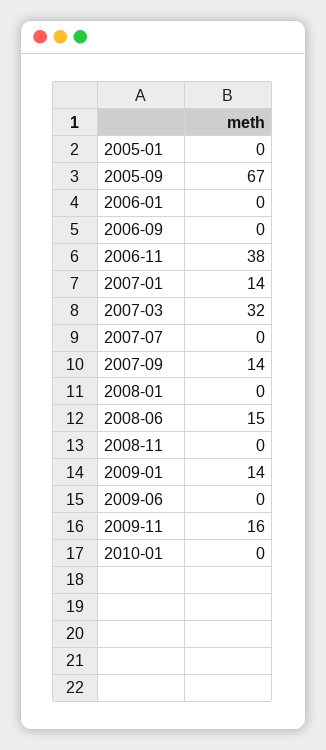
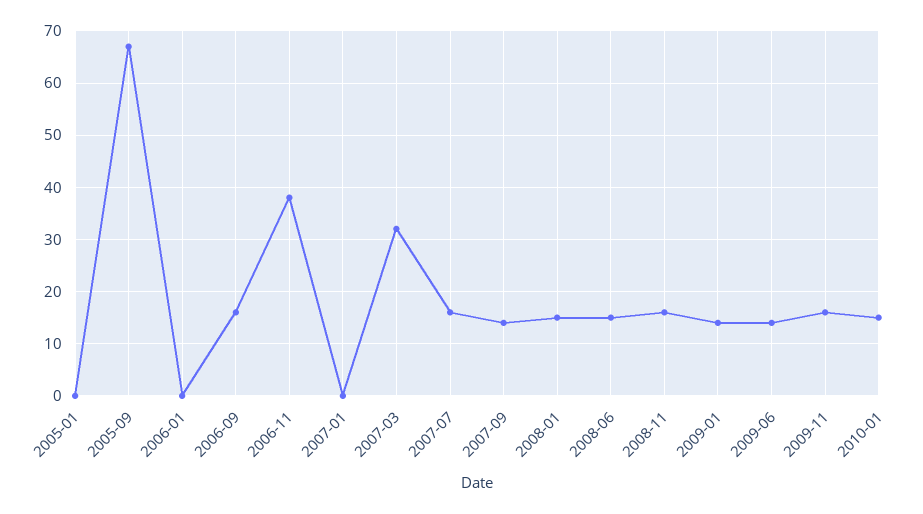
  {
    "2005-01": 0,
    "2005-09": 67,
    "2006-01": 0,
-   "2006-09": 0,
+   "2006-09": 15,
    "2006-11": 38,
-   "2007-01": 14,
+   "2007-01": 0,
    "2007-03": 32,
-   "2007-07": 0,
+   "2007-07": 15,
    "2007-09": 14,
-   "2008-01": 0,
+   "2008-01": 15,
    "2008-06": 15,
-   "2008-11": 0,
+   "2008-11": 15,
    "2009-01": 14,
-   "2009-06": 0,
+   "2009-06": 15,
    "2009-11": 16,
-   "2010-01": 0
+   "2010-01": 15
  }

